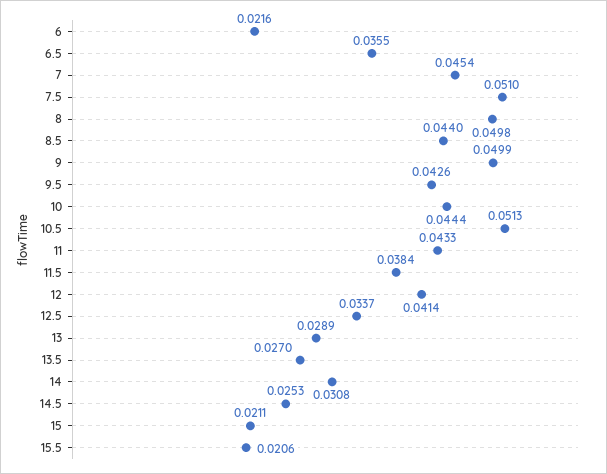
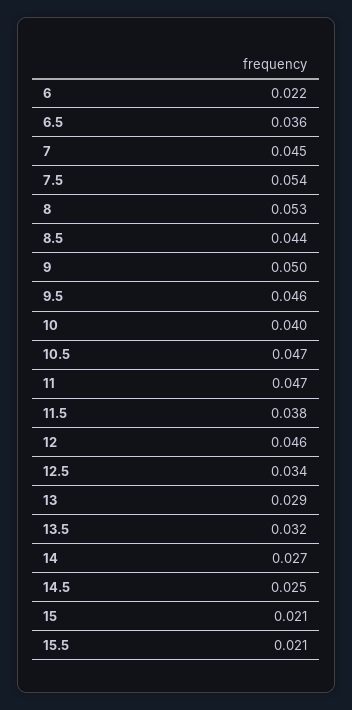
  {
    "6": 0.0216,
    "6.5": 0.0355,
    "7": 0.0454,
-   "7.5": 0.051,
+   "7.5": 0.054,
-   "8": 0.0498,
+   "8": 0.053,
    "8.5": 0.044,
    "9": 0.0499,
-   "9.5": 0.0426,
+   "9.5": 0.046,
-   "10": 0.0444,
+   "10": 0.04,
-   "10.5": 0.0513,
+   "10.5": 0.047,
-   "11": 0.0433,
+   "11": 0.047,
    "11.5": 0.0384,
-   "12": 0.0414,
+   "12": 0.046,
    "12.5": 0.0337,
    "13": 0.0289,
-   "13.5": 0.027,
+   "13.5": 0.032,
-   "14": 0.0308,
+   "14": 0.027,
    "14.5": 0.0253,
    "15": 0.0211,
    "15.5": 0.0206
  }

